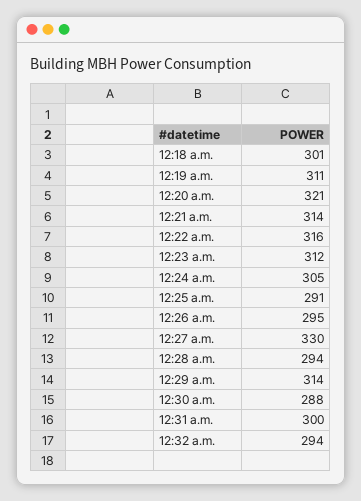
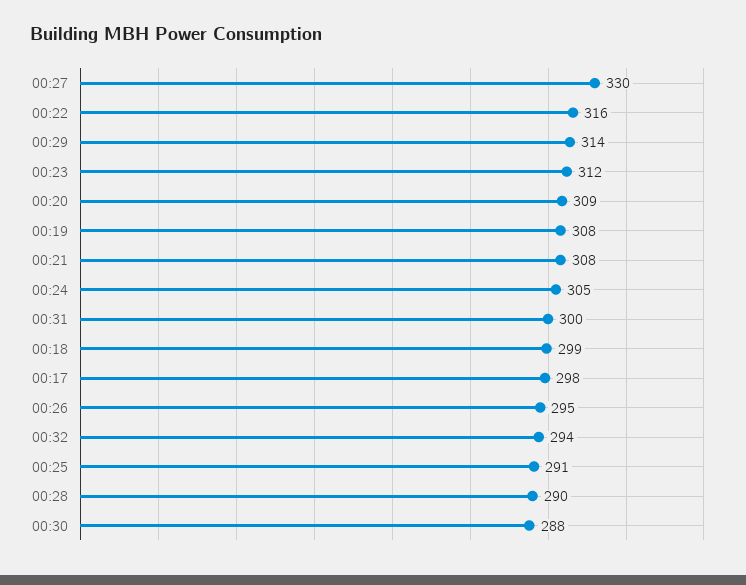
  {
-   "12:18 a.m.": 301,
+   "12:18 a.m.": 299,
-   "12:19 a.m.": 311,
+   "12:19 a.m.": 308,
-   "12:20 a.m.": 321,
+   "12:20 a.m.": 309,
-   "12:21 a.m.": 314,
+   "12:21 a.m.": 308,
    "12:22 a.m.": 316,
    "12:23 a.m.": 312,
    "12:24 a.m.": 305,
    "12:25 a.m.": 291,
    "12:26 a.m.": 295,
    "12:27 a.m.": 330,
-   "12:28 a.m.": 294,
+   "12:28 a.m.": 290,
    "12:29 a.m.": 314,
    "12:30 a.m.": 288,
    "12:31 a.m.": 300,
-   "12:32 a.m.": 294
+   "12:32 a.m.": 294,
+   "00:17": 298
  }

